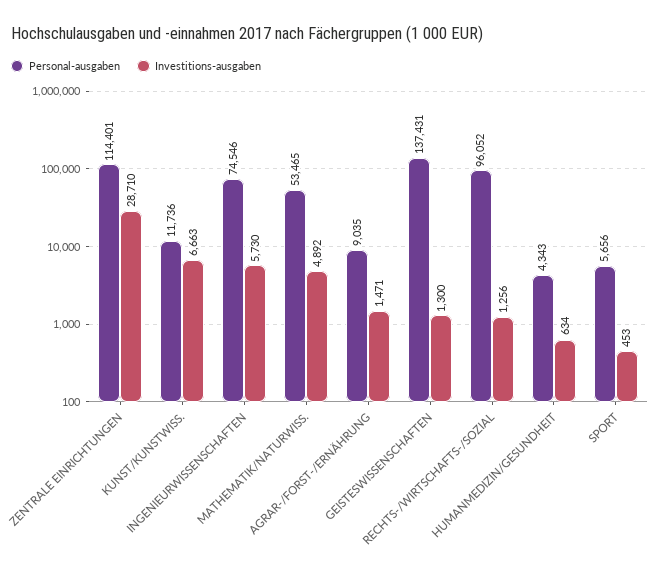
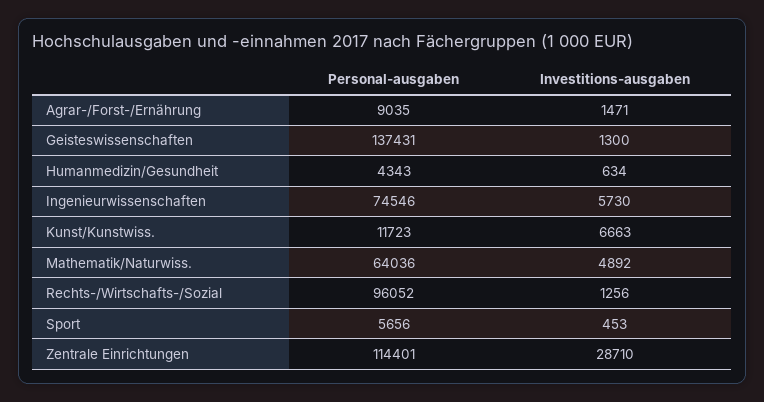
  {
    "Personal-ausgaben": {
      "ZENTRALE EINRICHTUNGEN": 114401,
-     "KUNST/KUNSTWISS.": 11736,
+     "KUNST/KUNSTWISS.": 11723,
      "INGENIEURWISSENSCHAFTEN": 74546,
-     "MATHEMATIK/NATURWISS.": 53465,
+     "MATHEMATIK/NATURWISS.": 64036,
      "AGRAR-/FORST-/ERNÄHRUNG": 9035,
      "GEISTESWISSENSCHAFTEN": 137431,
      "RECHTS-/WIRTSCHAFTS-/SOZIAL": 96052,
      "HUMANMEDIZIN/GESUNDHEIT": 4343,
      "SPORT": 5656
    },
    "Investitions-ausgaben": {
      "ZENTRALE EINRICHTUNGEN": 28710,
      "KUNST/KUNSTWISS.": 6663,
      "INGENIEURWISSENSCHAFTEN": 5730,
      "MATHEMATIK/NATURWISS.": 4892,
      "AGRAR-/FORST-/ERNÄHRUNG": 1471,
      "GEISTESWISSENSCHAFTEN": 1300,
      "RECHTS-/WIRTSCHAFTS-/SOZIAL": 1256,
      "HUMANMEDIZIN/GESUNDHEIT": 634,
      "SPORT": 453
    }
  }

